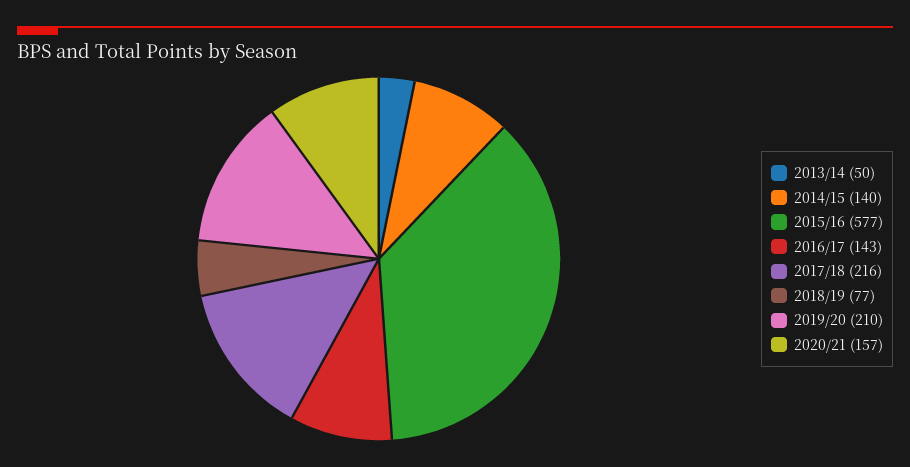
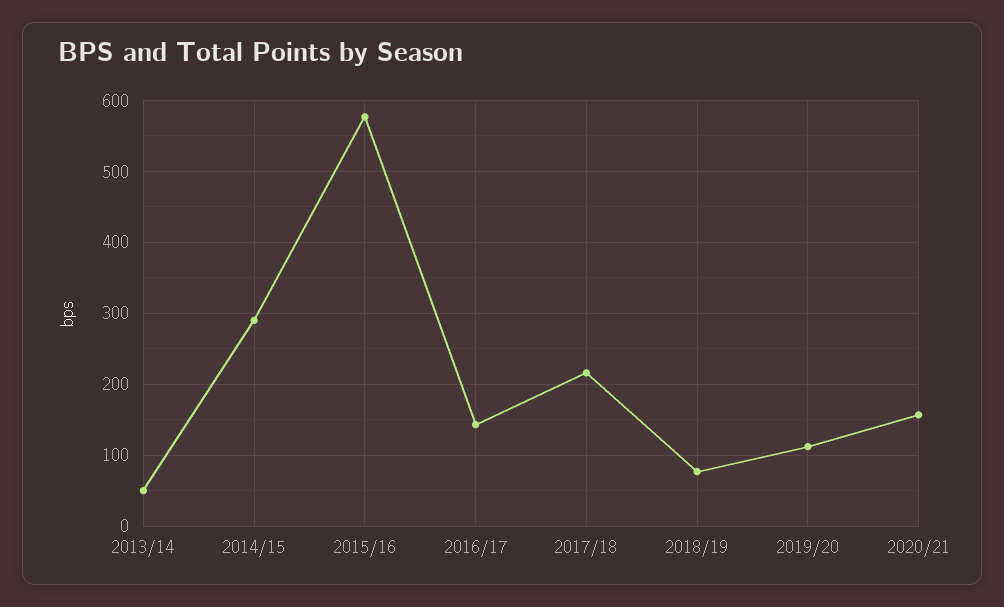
  {
    "2013/14": 50,
-   "2014/15": 140,
+   "2014/15": 290,
    "2015/16": 577,
    "2016/17": 143,
    "2017/18": 216,
    "2018/19": 77,
-   "2019/20": 210,
+   "2019/20": 110,
    "2020/21": 157
  }

